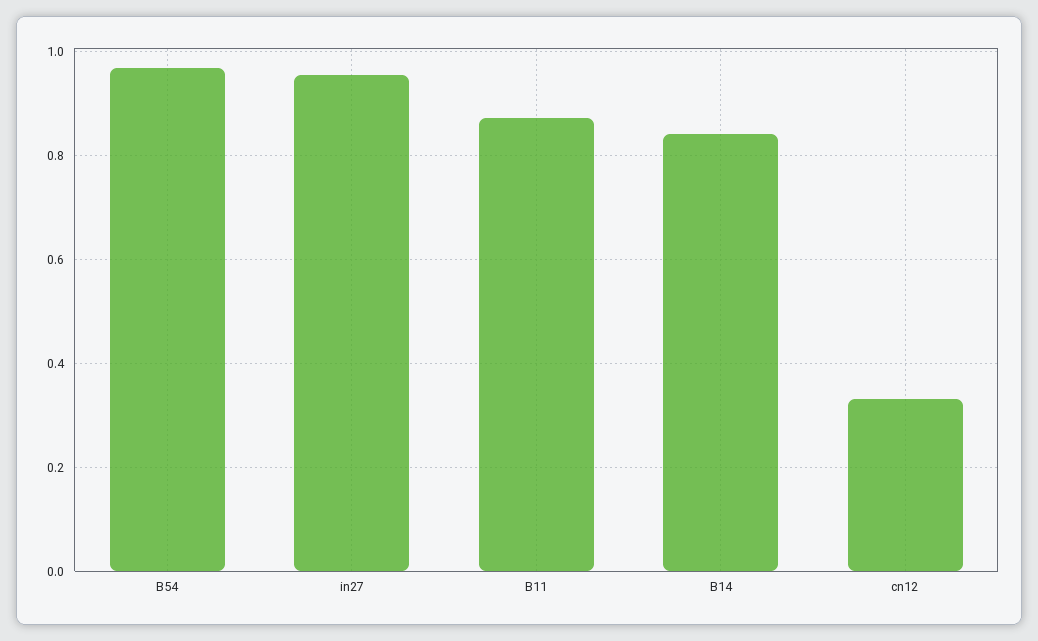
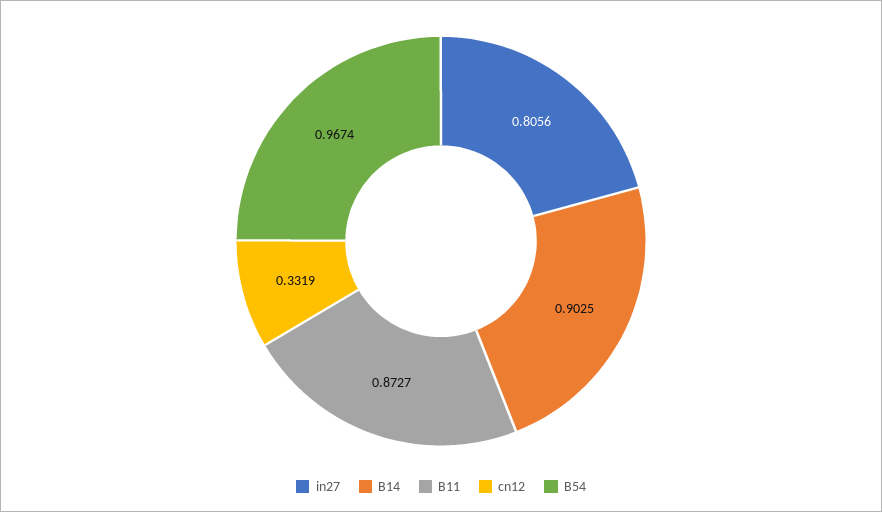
  {
    "B54": 0.9674,
-   "in27": 0.96,
+   "in27": 0.8056,
    "B11": 0.8727,
-   "B14": 0.84,
+   "B14": 0.9025,
    "cn12": 0.3319
  }

